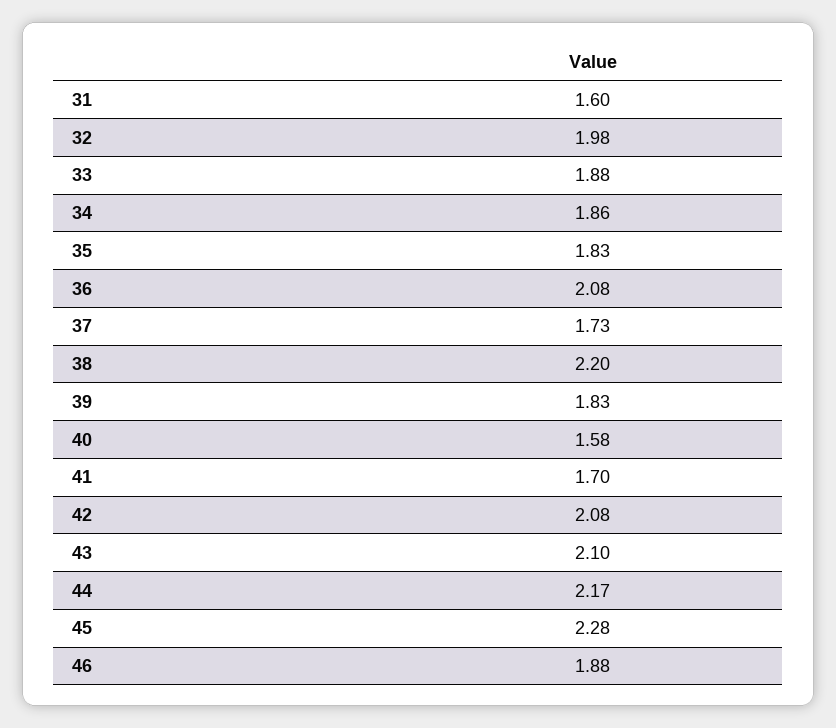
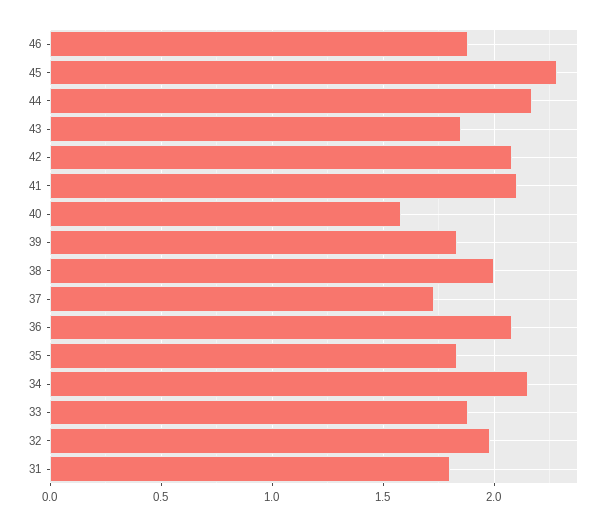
  {
-   "31": 1.6,
+   "31": 1.8,
    "32": 1.98,
    "33": 1.88,
-   "34": 1.86,
+   "34": 2.15,
    "35": 1.83,
    "36": 2.08,
    "37": 1.73,
-   "38": 2.2,
+   "38": 2,
    "39": 1.83,
    "40": 1.58,
-   "41": 1.7,
+   "41": 2.1,
    "42": 2.08,
-   "43": 2.1,
+   "43": 1.85,
    "44": 2.17,
    "45": 2.28,
    "46": 1.88
  }

